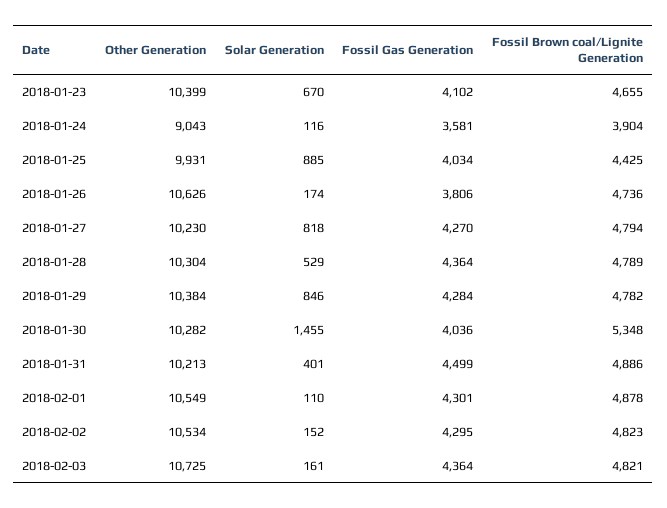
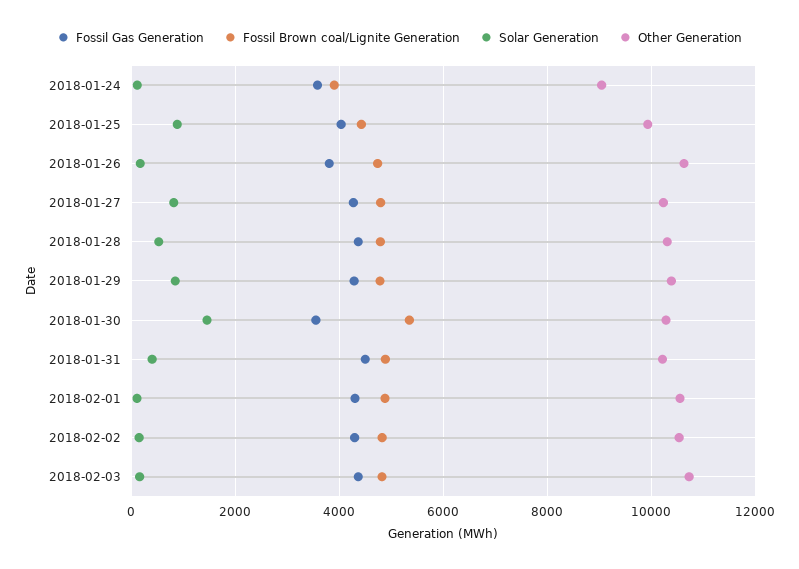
  {
    "Other Generation": {
-     "2018-01-23": 10399,
      "2018-01-24": 9043,
      "2018-01-25": 9931,
      "2018-01-26": 10626,
      "2018-01-27": 10230,
      "2018-01-28": 10304,
      "2018-01-29": 10384,
      "2018-01-30": 10282,
      "2018-01-31": 10213,
      "2018-02-01": 10549,
      "2018-02-02": 10534,
      "2018-02-03": 10725
    },
    "Solar Generation": {
-     "2018-01-23": 670,
      "2018-01-24": 116,
      "2018-01-25": 885,
      "2018-01-26": 174,
      "2018-01-27": 818,
      "2018-01-28": 529,
      "2018-01-29": 846,
      "2018-01-30": 1455,
      "2018-01-31": 401,
      "2018-02-01": 110,
      "2018-02-02": 152,
      "2018-02-03": 161
    },
    "Fossil Gas Generation": {
-     "2018-01-23": 4102,
      "2018-01-24": 3581,
      "2018-01-25": 4034,
      "2018-01-26": 3806,
      "2018-01-27": 4270,
      "2018-01-28": 4364,
      "2018-01-29": 4284,
-     "2018-01-30": 4036,
+     "2018-01-30": 3600,
      "2018-01-31": 4499,
      "2018-02-01": 4301,
      "2018-02-02": 4295,
      "2018-02-03": 4364
    },
    "Fossil Brown coal/Lignite Generation": {
-     "2018-01-23": 4655,
      "2018-01-24": 3904,
      "2018-01-25": 4425,
      "2018-01-26": 4736,
      "2018-01-27": 4794,
      "2018-01-28": 4789,
      "2018-01-29": 4782,
      "2018-01-30": 5348,
      "2018-01-31": 4886,
      "2018-02-01": 4878,
      "2018-02-02": 4823,
      "2018-02-03": 4821
    }
  }

